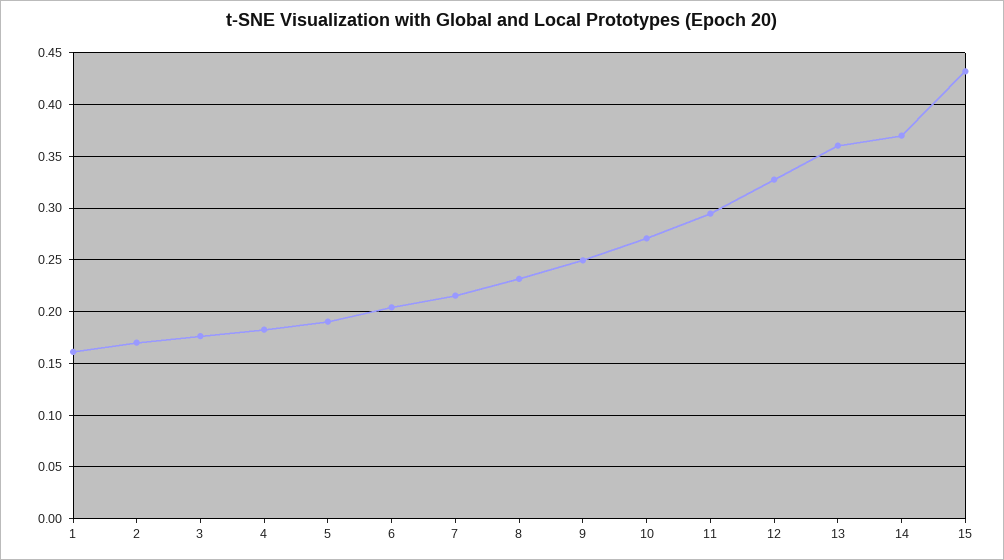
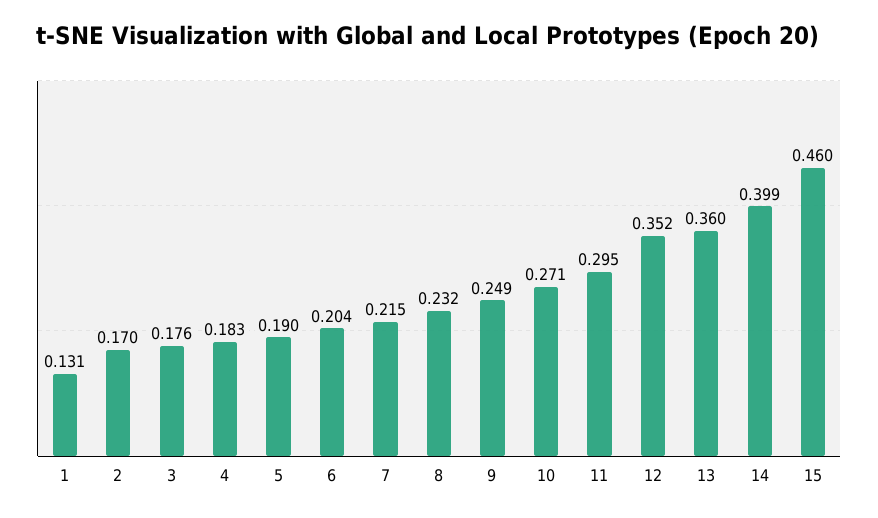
  {
-   "1": 0.16,
+   "1": 0.131,
    "2": 0.17,
    "3": 0.176,
    "4": 0.183,
    "5": 0.19,
    "6": 0.204,
    "7": 0.215,
    "8": 0.232,
    "9": 0.249,
    "10": 0.271,
    "11": 0.295,
-   "12": 0.33,
+   "12": 0.352,
    "13": 0.36,
-   "14": 0.37,
+   "14": 0.399,
-   "15": 0.43
+   "15": 0.46
  }

